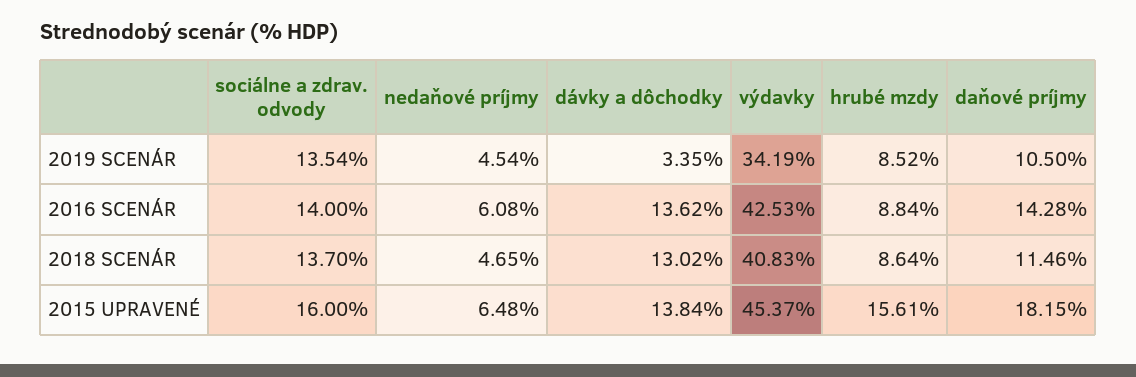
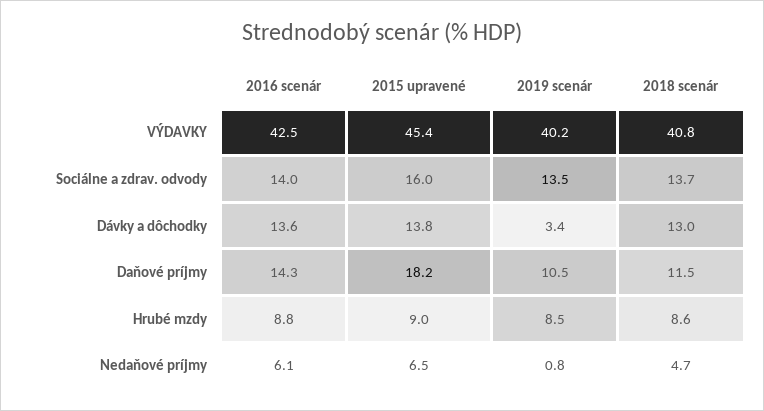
  {
    "sociálne a zdrav. odvody": {
      "2019 SCENÁR": 13.54,
      "2016 SCENÁR": 14,
      "2018 SCENÁR": 13.7,
      "2015 UPRAVENÉ": 16
    },
    "nedaňové príjmy": {
-     "2019 SCENÁR": 4.54,
+     "2019 SCENÁR": 0.8,
      "2016 SCENÁR": 6.08,
      "2018 SCENÁR": 4.65,
      "2015 UPRAVENÉ": 6.48
    },
    "dávky a dôchodky": {
      "2019 SCENÁR": 3.35,
      "2016 SCENÁR": 13.62,
      "2018 SCENÁR": 13.02,
      "2015 UPRAVENÉ": 13.84
    },
    "výdavky": {
-     "2019 SCENÁR": 34.19,
+     "2019 SCENÁR": 40.2,
      "2016 SCENÁR": 42.53,
      "2018 SCENÁR": 40.83,
      "2015 UPRAVENÉ": 45.37
    },
    "hrubé mzdy": {
      "2019 SCENÁR": 8.52,
      "2016 SCENÁR": 8.84,
      "2018 SCENÁR": 8.64,
-     "2015 UPRAVENÉ": 15.61
+     "2015 UPRAVENÉ": 9
    },
    "daňové príjmy": {
      "2019 SCENÁR": 10.5,
      "2016 SCENÁR": 14.28,
      "2018 SCENÁR": 11.46,
      "2015 UPRAVENÉ": 18.15
    }
  }

